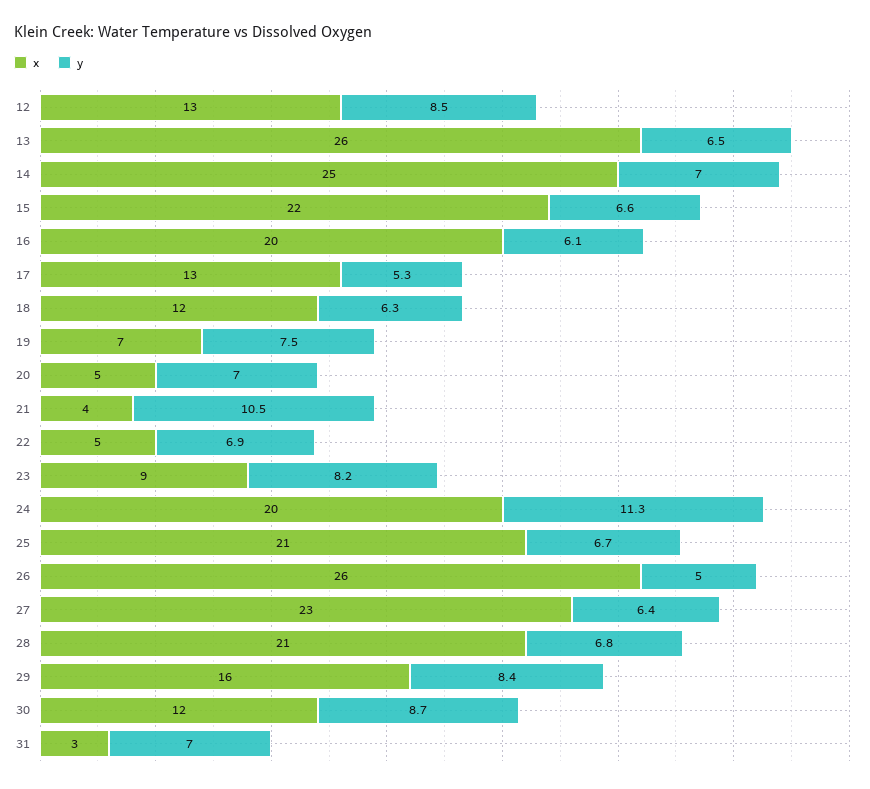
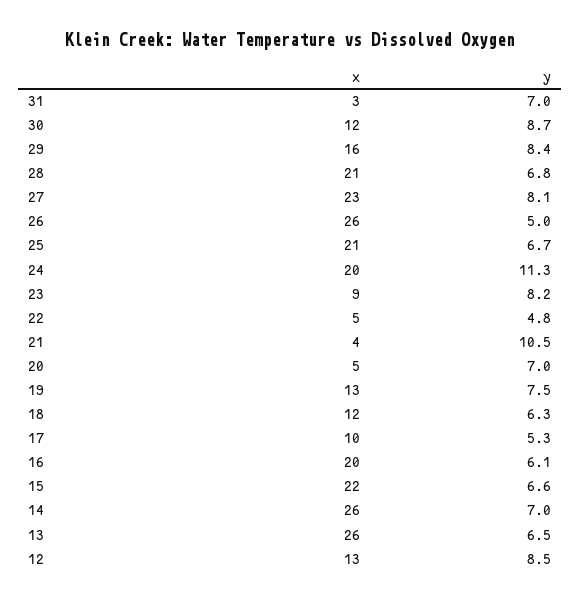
  {
    "x": {
      "12": 13,
      "13": 26,
-     "14": 25,
+     "14": 26,
      "15": 22,
      "16": 20,
-     "17": 13,
+     "17": 10,
      "18": 12,
-     "19": 7,
+     "19": 13,
      "20": 5,
      "21": 4,
      "22": 5,
      "23": 9,
      "24": 20,
      "25": 21,
      "26": 26,
      "27": 23,
      "28": 21,
      "29": 16,
      "30": 12,
      "31": 3
    },
    "y": {
      "12": 8.5,
      "13": 6.5,
      "14": 7,
      "15": 6.6,
      "16": 6.1,
      "17": 5.3,
      "18": 6.3,
      "19": 7.5,
      "20": 7,
      "21": 10.5,
-     "22": 6.9,
+     "22": 4.8,
      "23": 8.2,
      "24": 11.3,
      "25": 6.7,
      "26": 5,
-     "27": 6.4,
+     "27": 8.1,
      "28": 6.8,
      "29": 8.4,
      "30": 8.7,
      "31": 7
    }
  }

